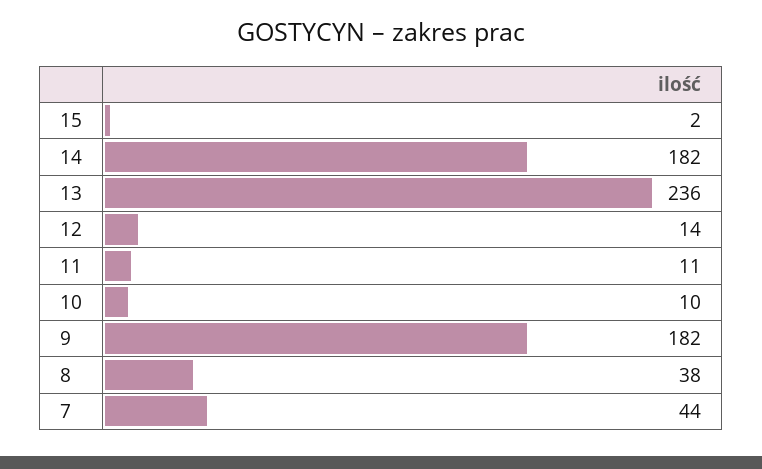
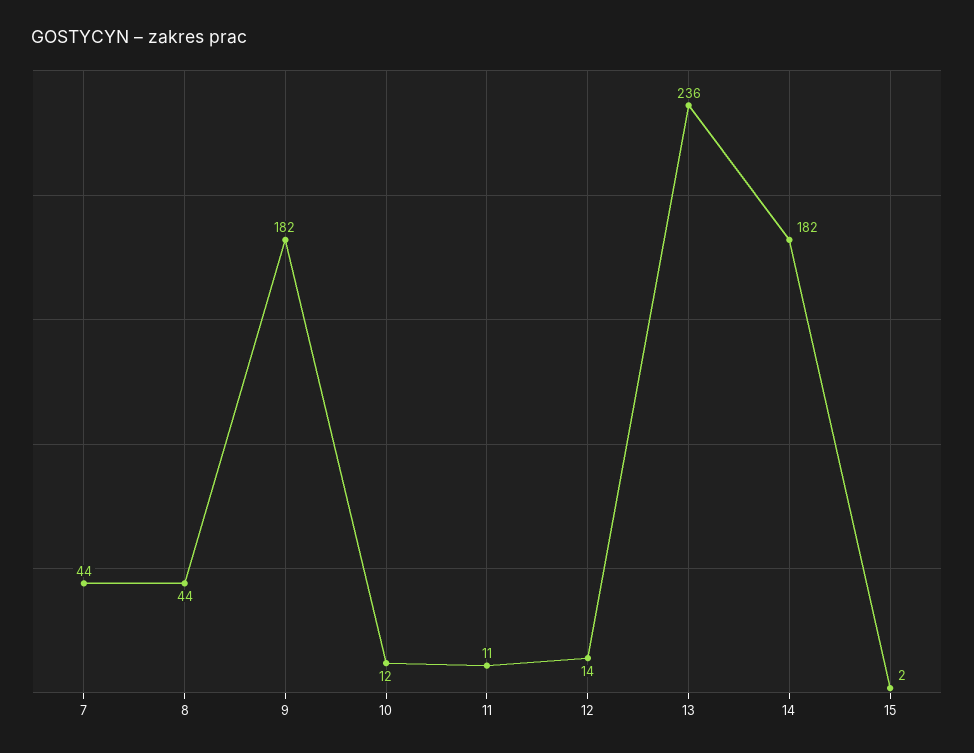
  {
    "15": 2,
    "14": 182,
    "13": 236,
    "12": 14,
    "11": 11,
-   "10": 10,
+   "10": 12,
    "9": 182,
-   "8": 38,
+   "8": 44,
    "7": 44
  }

